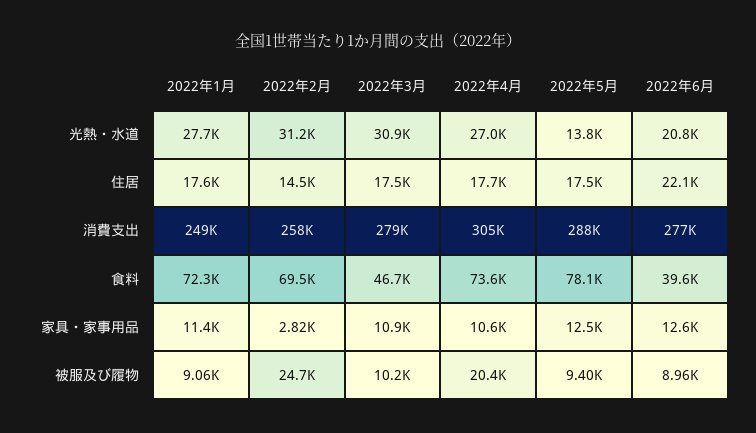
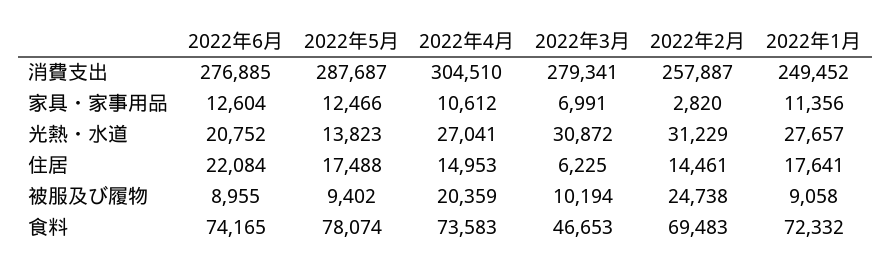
  {
    "2022年1月": {
      "光熱・水道": 27657,
      "住居": 17641,
      "消費支出": 249452,
      "食料": 72332,
      "家具・家事用品": 11356,
      "被服及び履物": 9058
    },
    "2022年2月": {
      "光熱・水道": 31229,
      "住居": 14461,
      "消費支出": 257887,
      "食料": 69483,
      "家具・家事用品": 2820,
      "被服及び履物": 24738
    },
    "2022年3月": {
      "光熱・水道": 30872,
-     "住居": 17500,
+     "住居": 6225,
      "消費支出": 279341,
      "食料": 46653,
-     "家具・家事用品": 10900,
+     "家具・家事用品": 6991,
      "被服及び履物": 10194
    },
    "2022年4月": {
      "光熱・水道": 27041,
-     "住居": 17700,
+     "住居": 14953,
      "消費支出": 304510,
      "食料": 73583,
      "家具・家事用品": 10612,
      "被服及び履物": 20359
    },
    "2022年5月": {
      "光熱・水道": 13823,
      "住居": 17488,
      "消費支出": 287687,
      "食料": 78074,
      "家具・家事用品": 12466,
      "被服及び履物": 9402
    },
    "2022年6月": {
      "光熱・水道": 20752,
      "住居": 22084,
      "消費支出": 276885,
-     "食料": 39600,
+     "食料": 74165,
      "家具・家事用品": 12604,
      "被服及び履物": 8955
    }
  }

